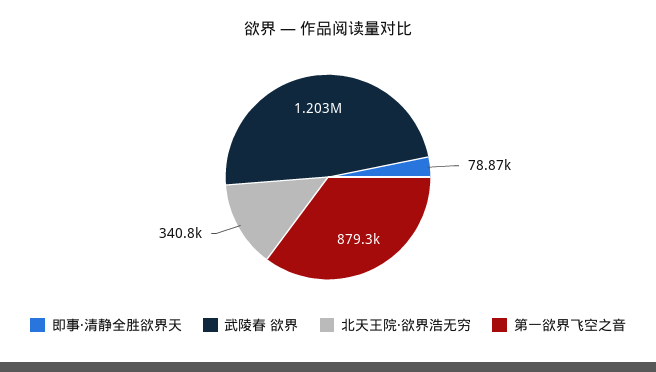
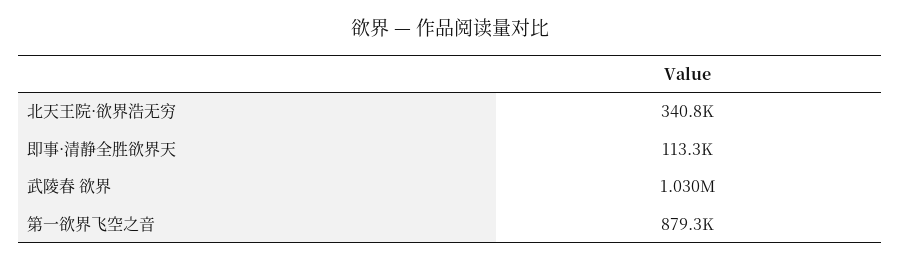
  {
-   "即事·清静全胜欲界天": 78870,
+   "即事·清静全胜欲界天": 113300,
-   "武陵春 欲界": 1203000,
+   "武陵春 欲界": 1030000,
    "北天王院·欲界浩无穷": 340800,
    "第一欲界飞空之音": 879300
  }

